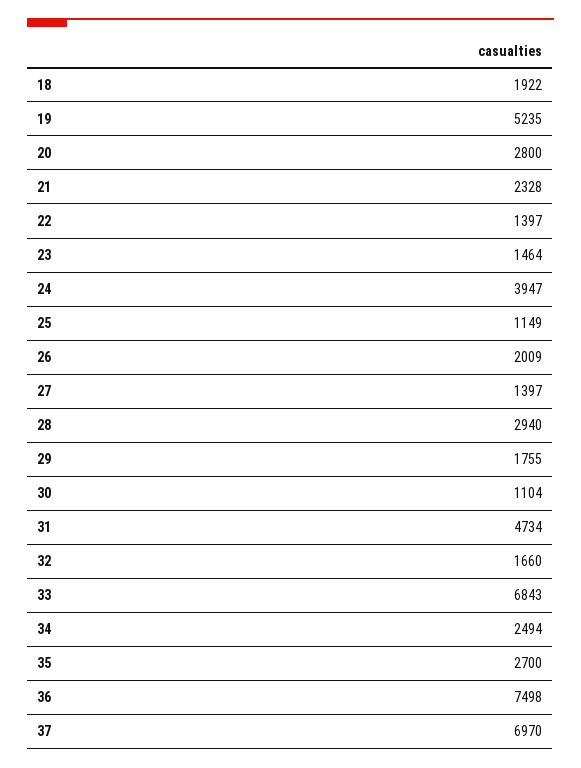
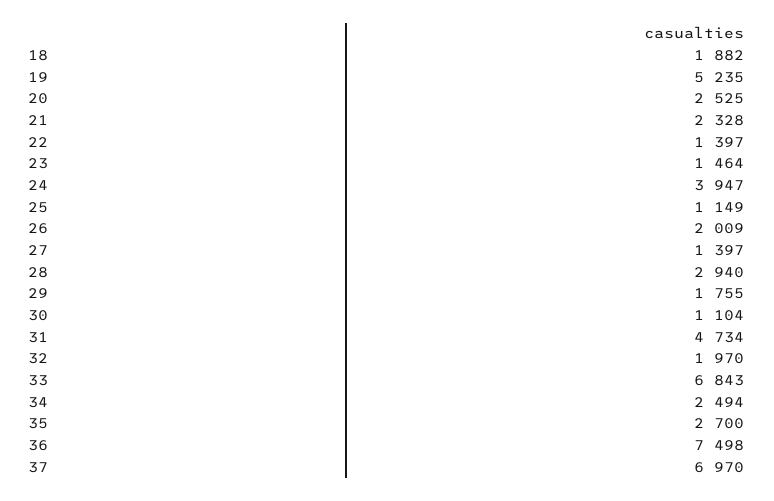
  {
-   "18": 1922,
+   "18": 1882,
    "19": 5235,
-   "20": 2800,
+   "20": 2525,
    "21": 2328,
    "22": 1397,
    "23": 1464,
    "24": 3947,
    "25": 1149,
    "26": 2009,
    "27": 1397,
    "28": 2940,
    "29": 1755,
    "30": 1104,
    "31": 4734,
-   "32": 1660,
+   "32": 1970,
    "33": 6843,
    "34": 2494,
    "35": 2700,
    "36": 7498,
    "37": 6970
  }

